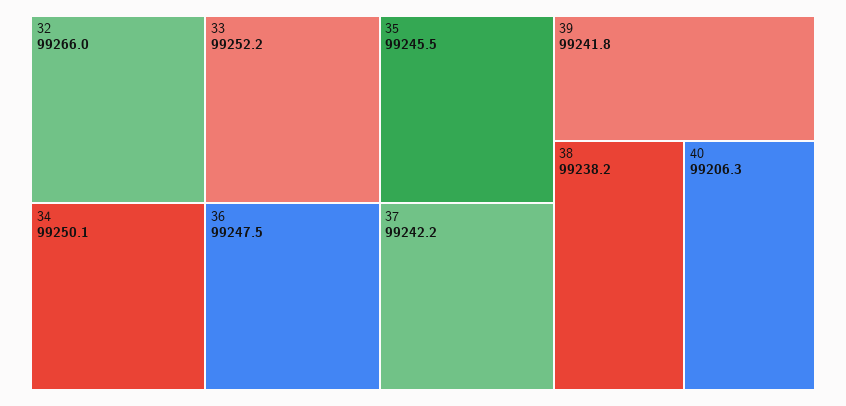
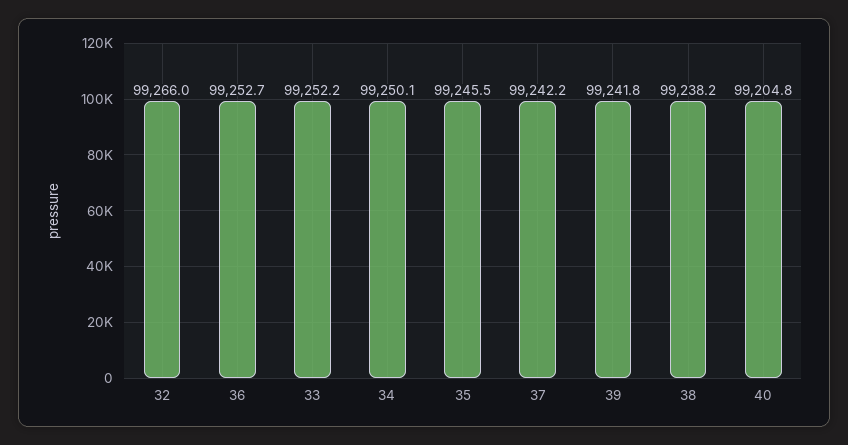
  {
    "32": 99266,
    "33": 99252.2,
    "34": 99250.1,
-   "36": 99247.5,
+   "36": 99252.7,
    "35": 99245.5,
    "37": 99242.2,
    "39": 99241.8,
    "38": 99238.2,
-   "40": 99206.3
+   "40": 99204.8
  }

